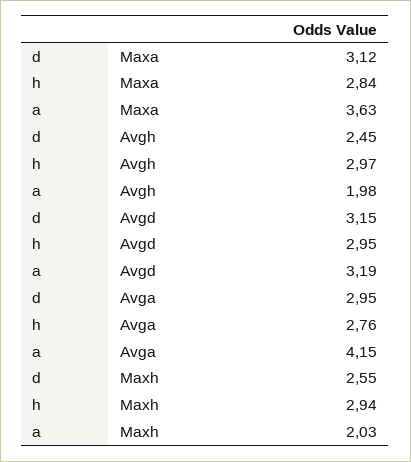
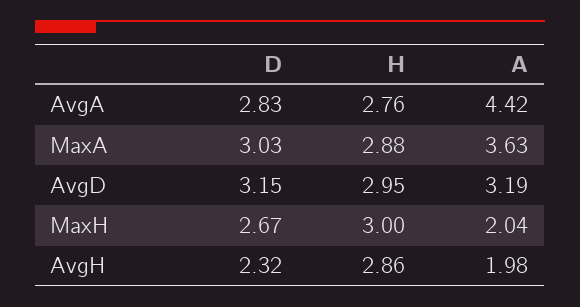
  {
    "d": {
-     "Maxa": 3.12,
+     "Maxa": 3.03,
-     "Avgh": 2.45,
+     "Avgh": 2.32,
      "Avgd": 3.15,
-     "Avga": 2.95,
+     "Avga": 2.83,
-     "Maxh": 2.55
+     "Maxh": 2.67
    },
    "h": {
-     "Maxa": 2.84,
+     "Maxa": 2.88,
-     "Avgh": 2.97,
+     "Avgh": 2.86,
      "Avgd": 2.95,
      "Avga": 2.76,
-     "Maxh": 2.94
+     "Maxh": 3
    },
    "a": {
      "Maxa": 3.63,
      "Avgh": 1.98,
      "Avgd": 3.19,
-     "Avga": 4.15,
+     "Avga": 4.42,
-     "Maxh": 2.03
+     "Maxh": 2.04
    }
  }

